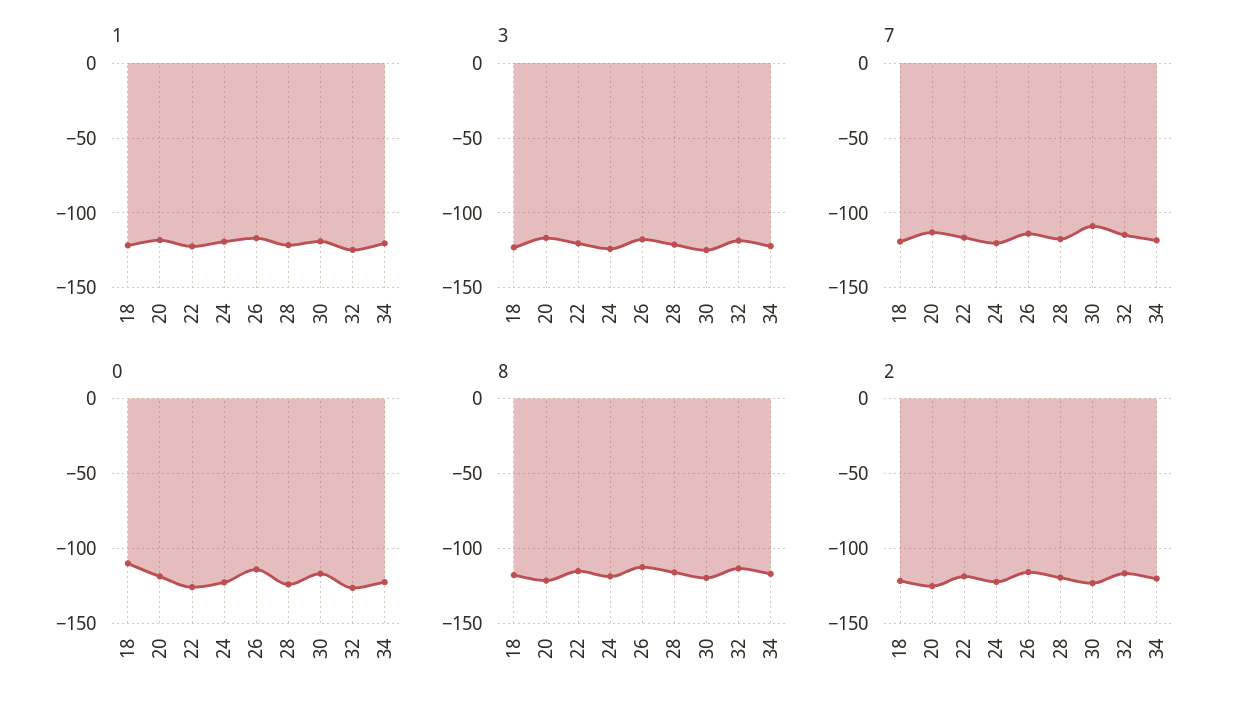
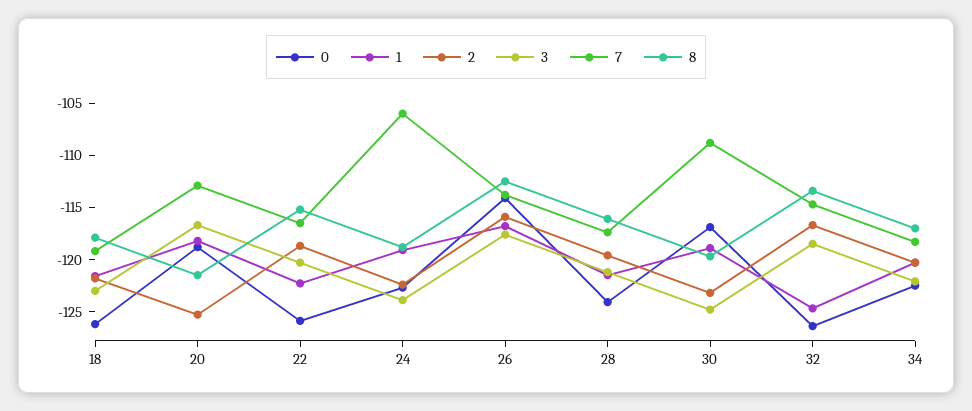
  {
    "1": {
      "18": -122,
      "20": -118,
      "22": -122,
      "24": -119,
      "26": -117,
      "28": -122,
      "30": -119,
      "32": -125,
      "34": -120
    },
    "3": {
      "18": -123,
      "20": -117,
      "22": -120,
      "24": -124,
      "26": -118,
      "28": -121,
      "30": -125,
      "32": -119,
      "34": -122
    },
    "7": {
      "18": -119,
      "20": -113,
      "22": -117,
-     "24": -120,
+     "24": -106,
      "26": -114,
      "28": -117,
      "30": -109,
      "32": -115,
      "34": -118
    },
    "0": {
-     "18": -110,
+     "18": -126,
      "20": -119,
      "22": -126,
      "24": -123,
      "26": -114,
      "28": -124,
      "30": -117,
      "32": -126,
      "34": -123
    },
    "8": {
      "18": -118,
      "20": -122,
      "22": -115,
      "24": -119,
      "26": -113,
      "28": -116,
      "30": -120,
      "32": -113,
      "34": -117
    },
    "2": {
      "18": -122,
      "20": -125,
      "22": -119,
      "24": -122,
      "26": -116,
      "28": -120,
      "30": -123,
      "32": -117,
      "34": -120
    }
  }

